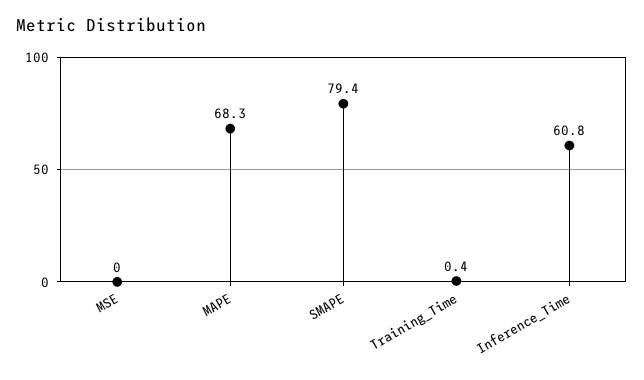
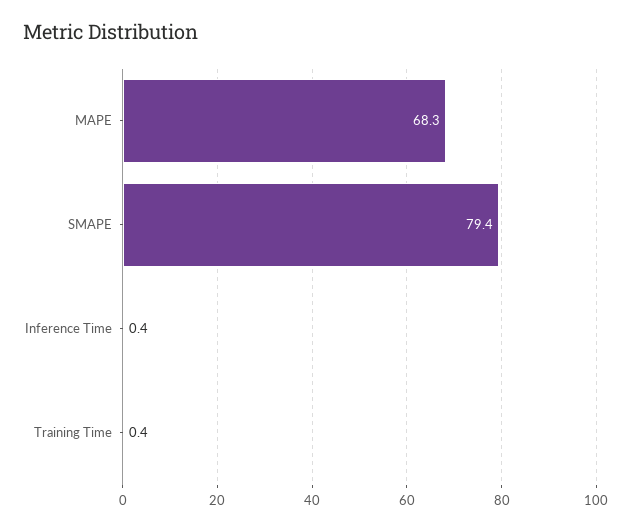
  {
-   "MSE": 0,
    "MAPE": 68.3,
    "SMAPE": 79.4,
    "Training_Time": 0.4,
-   "Inference_Time": 60.8
+   "Inference_Time": 0.4
  }

